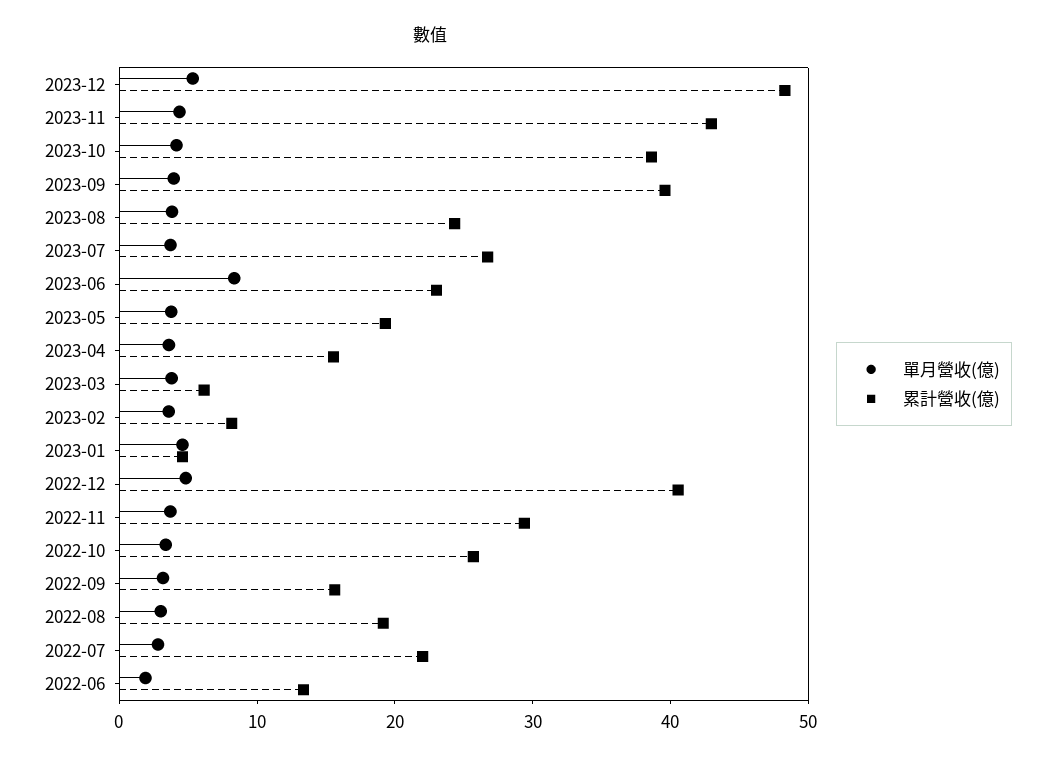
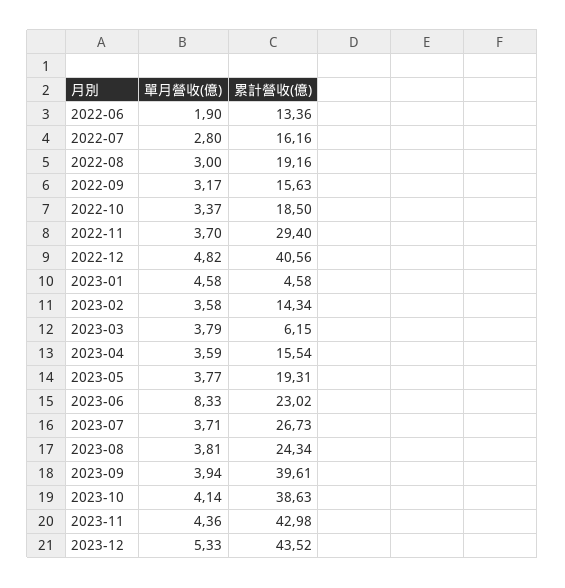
  {
    "單月營收(億)": {
      "2023-12": 5.33,
      "2023-11": 4.36,
      "2023-10": 4.14,
      "2023-09": 3.94,
      "2023-08": 3.81,
      "2023-07": 3.71,
      "2023-06": 8.33,
      "2023-05": 3.77,
      "2023-04": 3.59,
      "2023-03": 3.79,
      "2023-02": 3.58,
      "2023-01": 4.58,
      "2022-12": 4.82,
      "2022-11": 3.7,
      "2022-10": 3.37,
      "2022-09": 3.17,
      "2022-08": 3,
      "2022-07": 2.8,
      "2022-06": 1.9
    },
    "累計營收(億)": {
-     "2023-12": 48,
+     "2023-12": 43.52,
      "2023-11": 42.98,
      "2023-10": 38.63,
      "2023-09": 39.61,
      "2023-08": 24.34,
      "2023-07": 26.73,
      "2023-06": 23.02,
      "2023-05": 19.31,
      "2023-04": 15.54,
      "2023-03": 6.15,
-     "2023-02": 8,
+     "2023-02": 14.34,
      "2023-01": 4.58,
      "2022-12": 40.56,
      "2022-11": 29.4,
-     "2022-10": 26,
+     "2022-10": 18.5,
      "2022-09": 15.63,
      "2022-08": 19.16,
-     "2022-07": 22,
+     "2022-07": 16.16,
      "2022-06": 13.36
    }
  }

